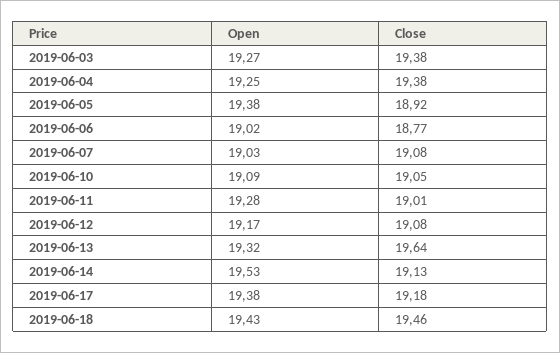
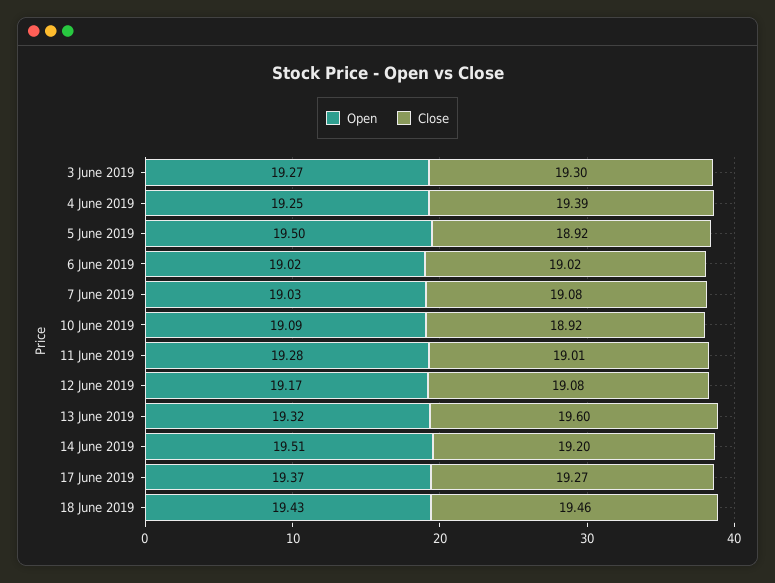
  {
    "Open": {
      "2019-06-03": 19.27,
      "2019-06-04": 19.25,
-     "2019-06-05": 19.38,
+     "2019-06-05": 19.5,
      "2019-06-06": 19.02,
      "2019-06-07": 19.03,
      "2019-06-10": 19.09,
      "2019-06-11": 19.28,
      "2019-06-12": 19.17,
      "2019-06-13": 19.32,
-     "2019-06-14": 19.53,
+     "2019-06-14": 19.51,
-     "2019-06-17": 19.38,
+     "2019-06-17": 19.37,
      "2019-06-18": 19.43
    },
    "Close": {
-     "2019-06-03": 19.38,
+     "2019-06-03": 19.3,
-     "2019-06-04": 19.38,
+     "2019-06-04": 19.39,
      "2019-06-05": 18.92,
-     "2019-06-06": 18.77,
+     "2019-06-06": 19.02,
      "2019-06-07": 19.08,
-     "2019-06-10": 19.05,
+     "2019-06-10": 18.92,
      "2019-06-11": 19.01,
      "2019-06-12": 19.08,
-     "2019-06-13": 19.64,
+     "2019-06-13": 19.6,
-     "2019-06-14": 19.13,
+     "2019-06-14": 19.2,
-     "2019-06-17": 19.18,
+     "2019-06-17": 19.27,
      "2019-06-18": 19.46
    }
  }

